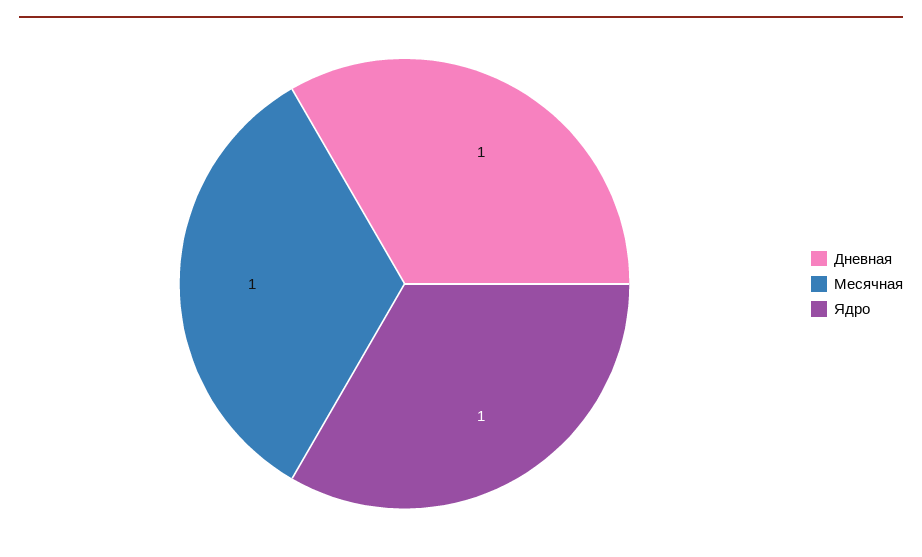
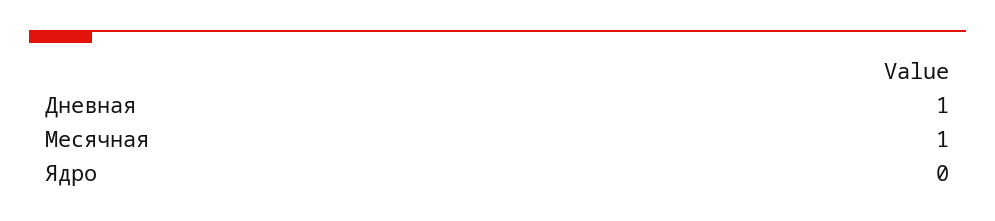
  {
    "Дневная": 1,
    "Месячная": 1,
-   "Ядро": 1
+   "Ядро": 0
  }

